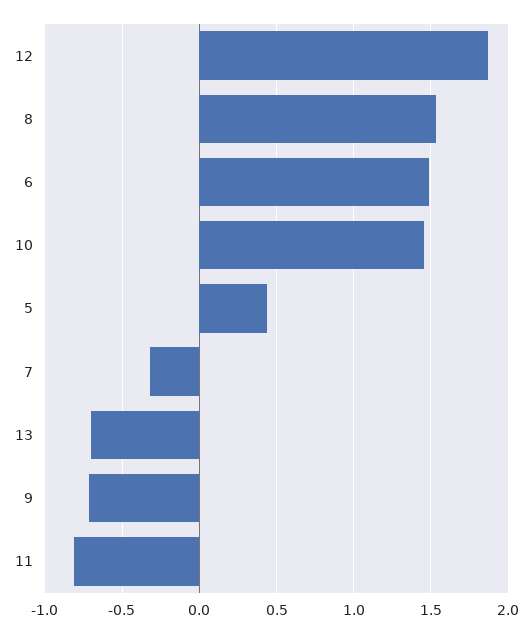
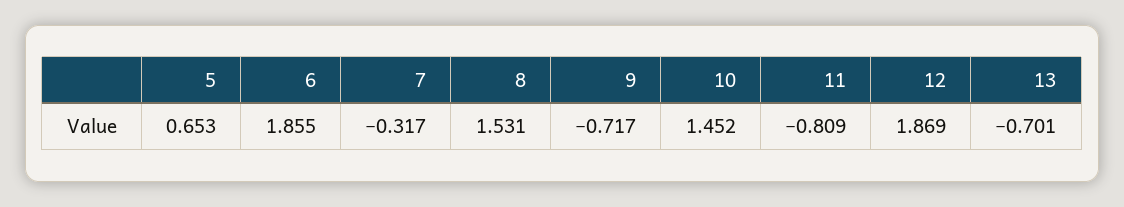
  {
    "12": 1.869,
    "8": 1.531,
-   "6": 1.5,
+   "6": 1.855,
    "10": 1.452,
-   "5": 0.45,
+   "5": 0.653,
    "7": -0.317,
    "13": -0.701,
    "9": -0.717,
    "11": -0.809
  }

